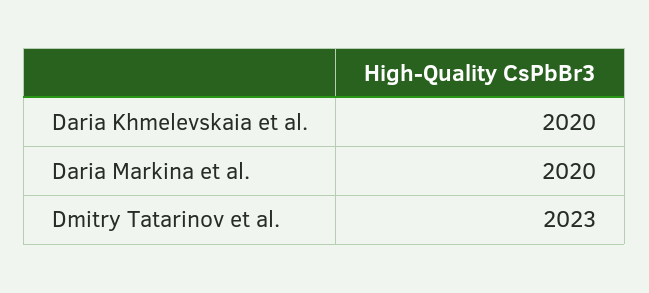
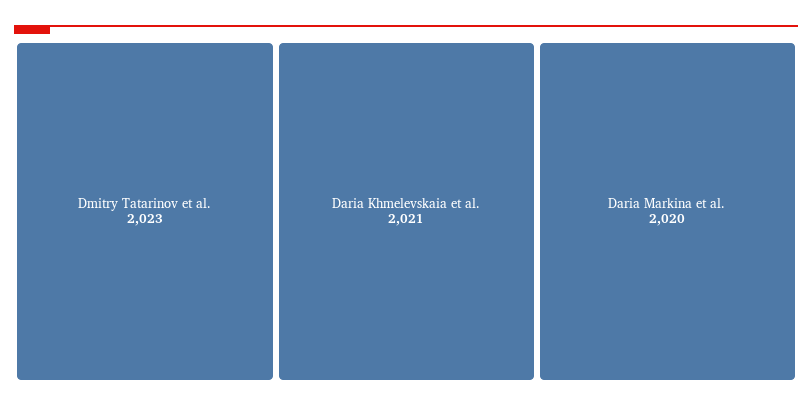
  {
-   "Daria Khmelevskaia et al.": 2020,
+   "Daria Khmelevskaia et al.": 2021,
    "Daria Markina et al.": 2020,
    "Dmitry Tatarinov et al.": 2023
  }

